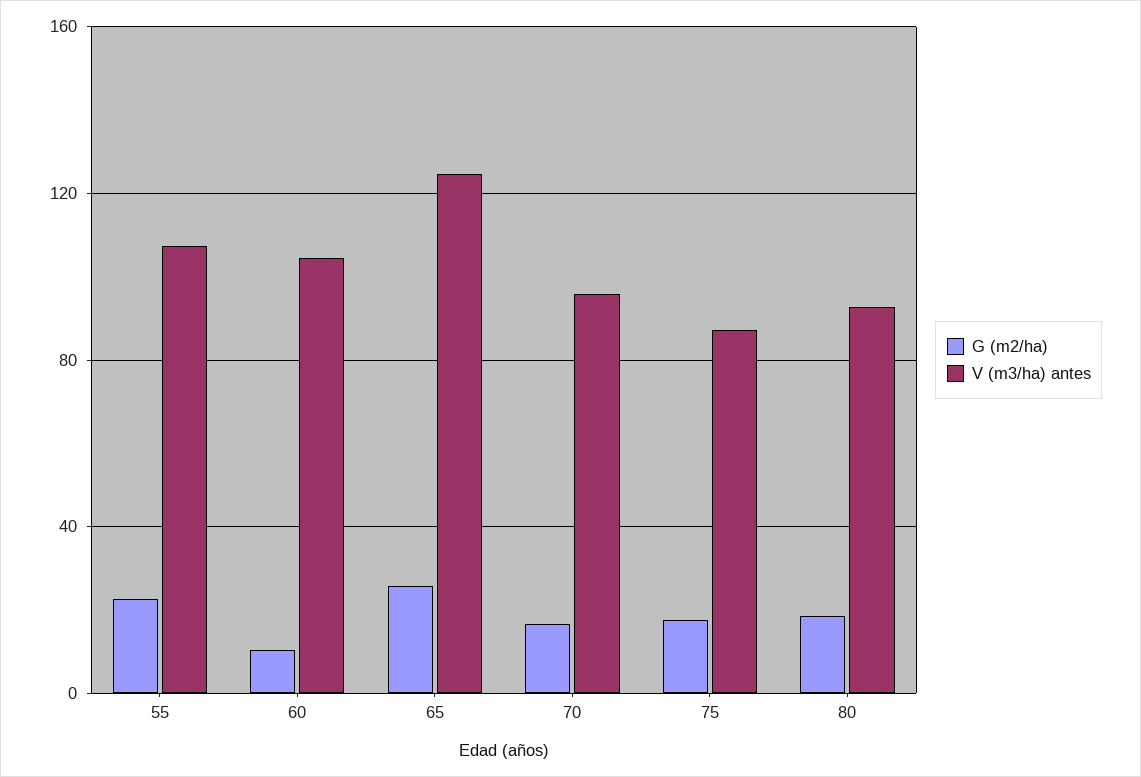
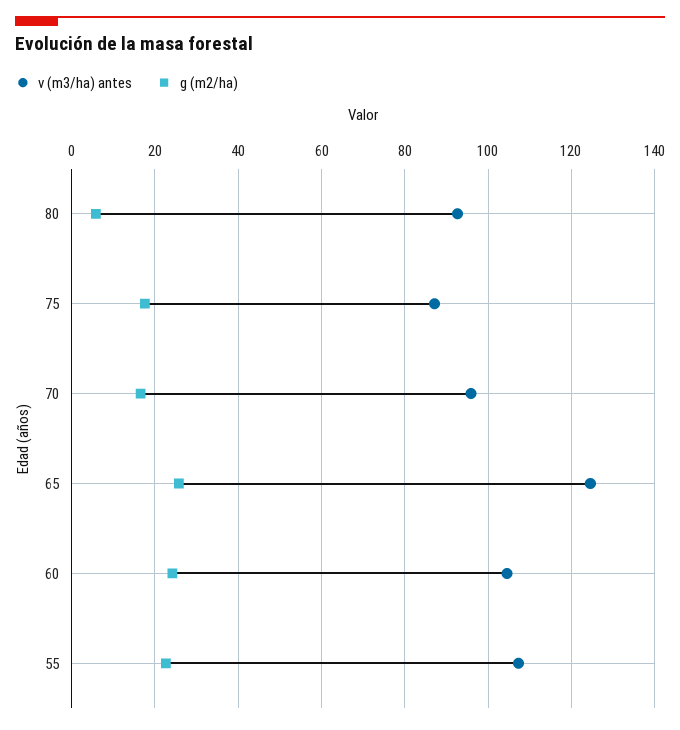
  {
    "G (m2/ha)": {
      "55": 22,
-     "60": 10,
+     "60": 24,
      "65": 26,
      "70": 16,
      "75": 18,
-     "80": 20
+     "80": 6
    },
    "V (m3/ha) antes": {
      "55": 108,
      "60": 104,
      "65": 124,
      "70": 96,
      "75": 88,
      "80": 92
    }
  }

